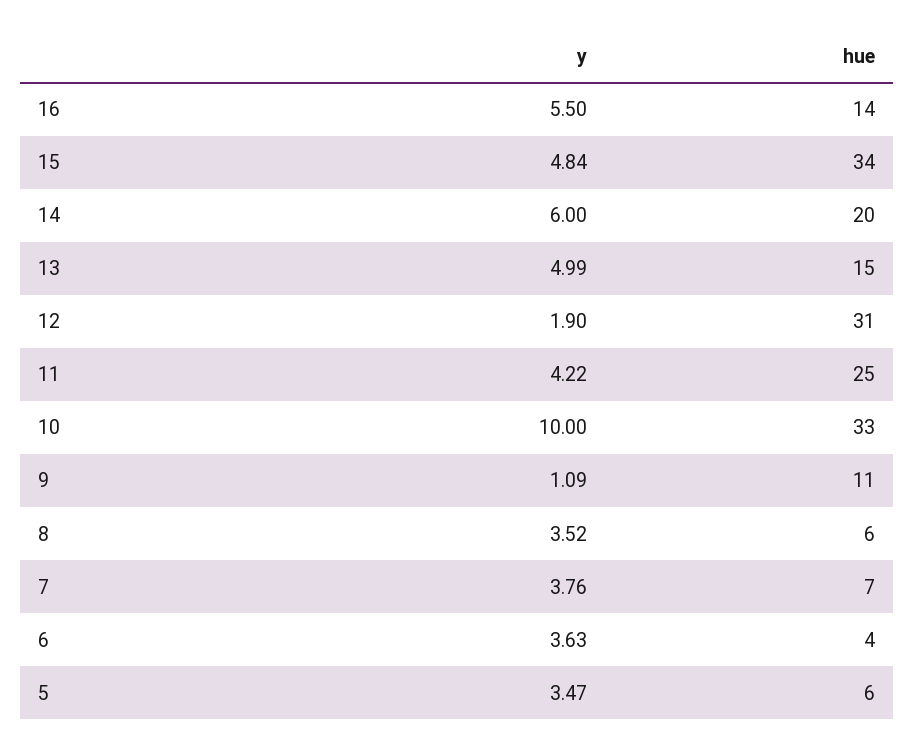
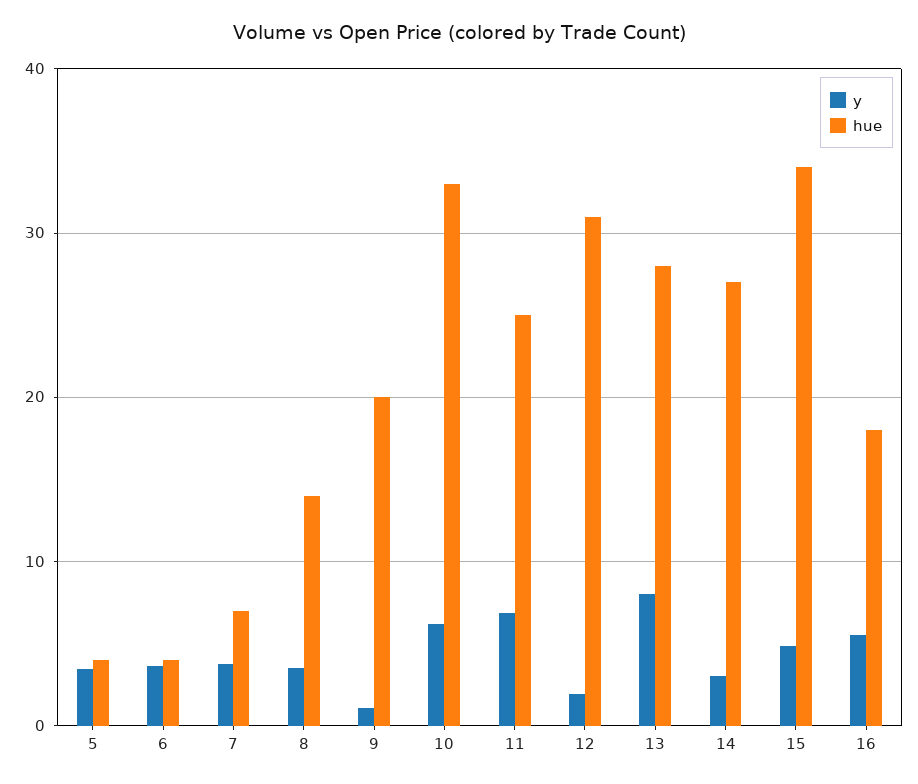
  {
    "y": {
      "16": 5.5,
      "15": 4.84,
-     "14": 6,
+     "14": 3,
-     "13": 4.99,
+     "13": 8,
      "12": 1.9,
-     "11": 4.22,
+     "11": 7,
-     "10": 10,
+     "10": 6,
      "9": 1.09,
      "8": 3.52,
      "7": 3.76,
      "6": 3.63,
      "5": 3.47
    },
    "hue": {
-     "16": 14,
+     "16": 18,
      "15": 34,
-     "14": 20,
+     "14": 27,
-     "13": 15,
+     "13": 28,
      "12": 31,
      "11": 25,
      "10": 33,
-     "9": 11,
+     "9": 20,
-     "8": 6,
+     "8": 14,
      "7": 7,
      "6": 4,
-     "5": 6
+     "5": 4
    }
  }

